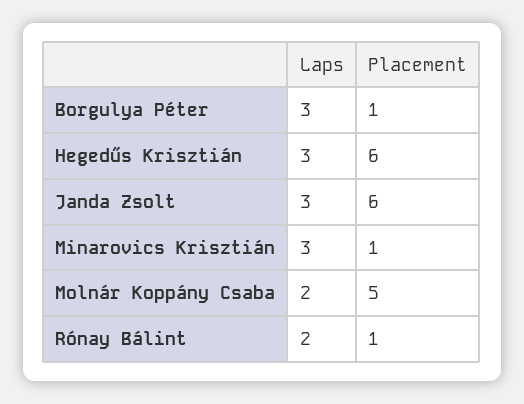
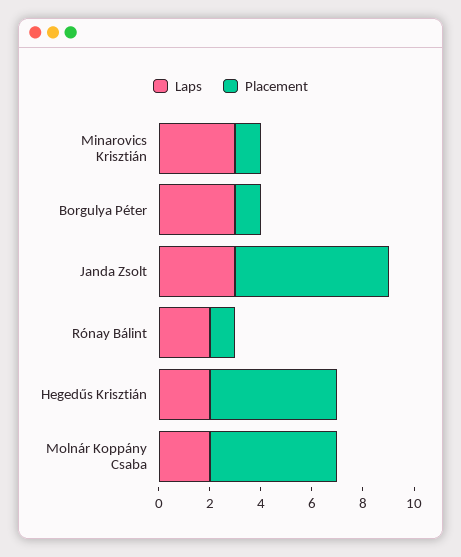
  {
    "Laps": {
      "Borgulya Péter": 3,
-     "Hegedűs Krisztián": 3,
+     "Hegedűs Krisztián": 2,
      "Janda Zsolt": 3,
      "Minarovics Krisztián": 3,
      "Molnár Koppány Csaba": 2,
      "Rónay Bálint": 2
    },
    "Placement": {
      "Borgulya Péter": 1,
-     "Hegedűs Krisztián": 6,
+     "Hegedűs Krisztián": 5,
      "Janda Zsolt": 6,
      "Minarovics Krisztián": 1,
      "Molnár Koppány Csaba": 5,
      "Rónay Bálint": 1
    }
  }

